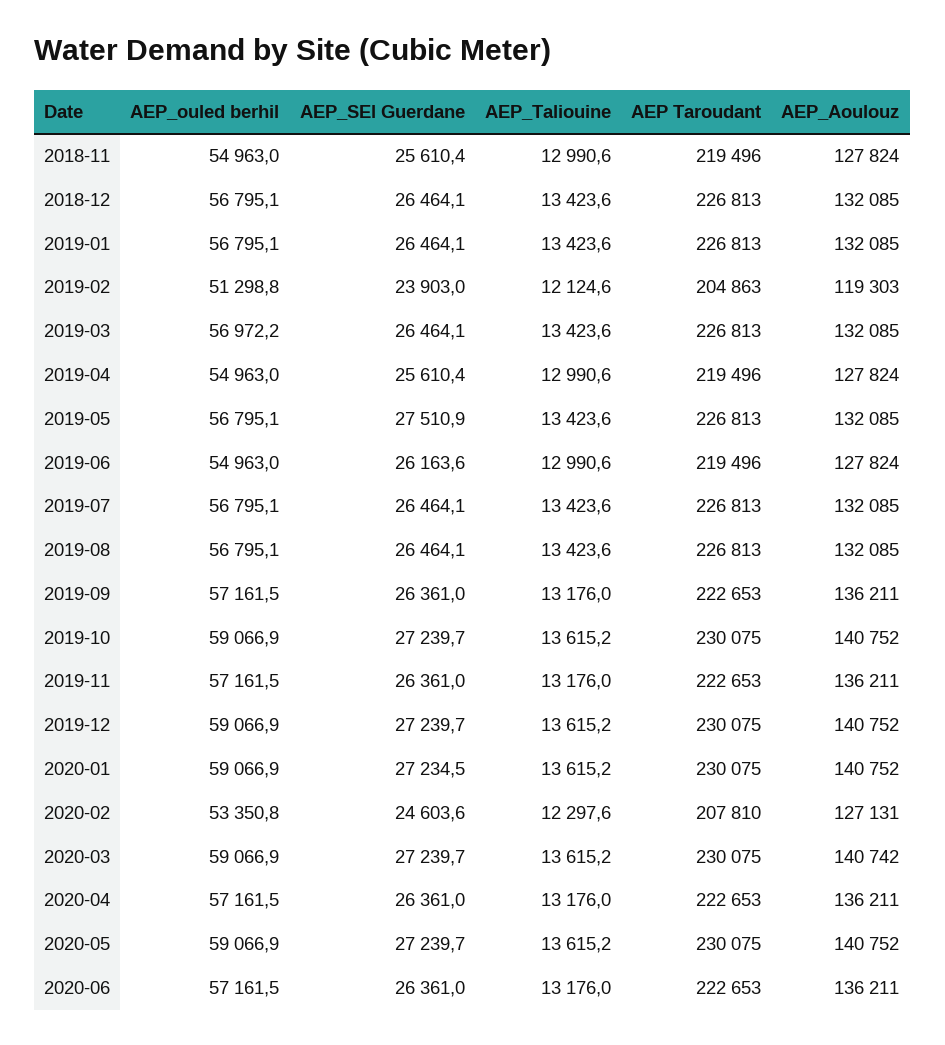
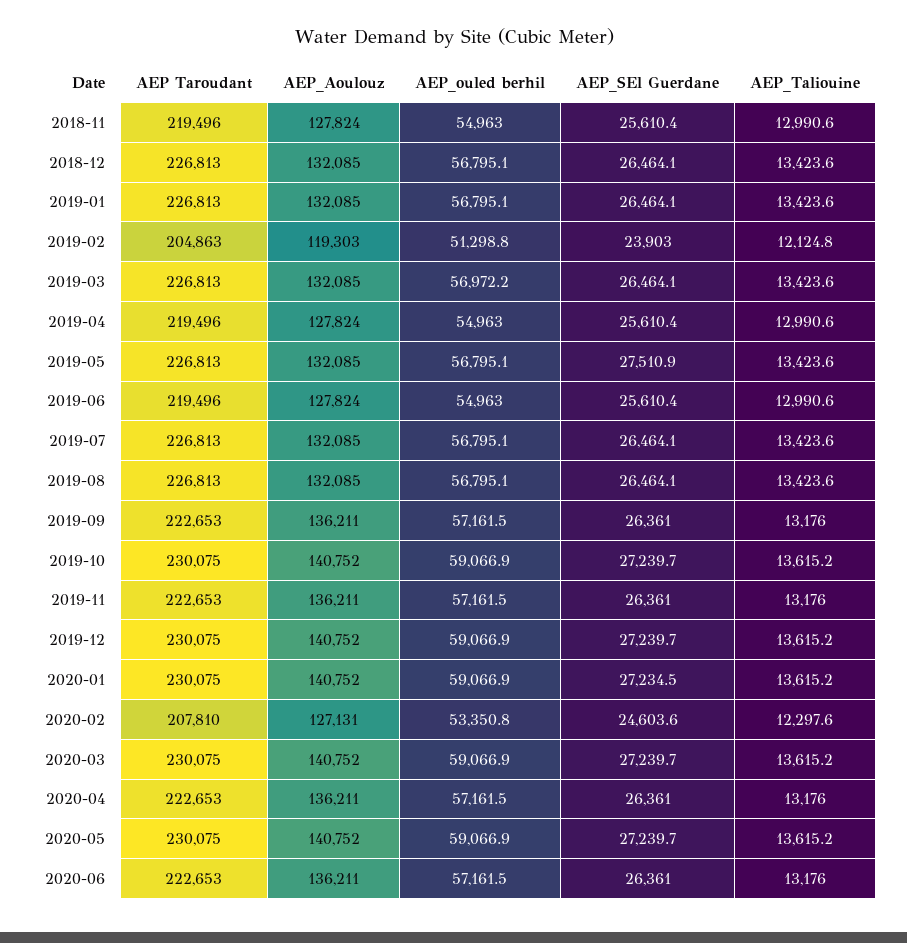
  {
    "AEP_ouled berhil": {
      "2018-11": 54963,
      "2018-12": 56795.1,
      "2019-01": 56795.1,
      "2019-02": 51298.8,
      "2019-03": 56972.2,
      "2019-04": 54963,
      "2019-05": 56795.1,
      "2019-06": 54963,
      "2019-07": 56795.1,
      "2019-08": 56795.1,
      "2019-09": 57161.5,
      "2019-10": 59066.9,
      "2019-11": 57161.5,
      "2019-12": 59066.9,
      "2020-01": 59066.9,
      "2020-02": 53350.8,
      "2020-03": 59066.9,
      "2020-04": 57161.5,
      "2020-05": 59066.9,
      "2020-06": 57161.5
    },
    "AEP_SEl Guerdane": {
      "2018-11": 25610.4,
      "2018-12": 26464.1,
      "2019-01": 26464.1,
      "2019-02": 23903,
      "2019-03": 26464.1,
      "2019-04": 25610.4,
      "2019-05": 27510.9,
-     "2019-06": 26163.6,
+     "2019-06": 25610.4,
      "2019-07": 26464.1,
      "2019-08": 26464.1,
      "2019-09": 26361,
      "2019-10": 27239.7,
      "2019-11": 26361,
      "2019-12": 27239.7,
      "2020-01": 27234.5,
      "2020-02": 24603.6,
      "2020-03": 27239.7,
      "2020-04": 26361,
      "2020-05": 27239.7,
      "2020-06": 26361
    },
    "AEP_Taliouine": {
      "2018-11": 12990.6,
      "2018-12": 13423.6,
      "2019-01": 13423.6,
-     "2019-02": 12124.6,
+     "2019-02": 12124.8,
      "2019-03": 13423.6,
      "2019-04": 12990.6,
      "2019-05": 13423.6,
      "2019-06": 12990.6,
      "2019-07": 13423.6,
      "2019-08": 13423.6,
      "2019-09": 13176,
      "2019-10": 13615.2,
      "2019-11": 13176,
      "2019-12": 13615.2,
      "2020-01": 13615.2,
      "2020-02": 12297.6,
      "2020-03": 13615.2,
      "2020-04": 13176,
      "2020-05": 13615.2,
      "2020-06": 13176
    },
    "AEP Taroudant": {
      "2018-11": 219496,
      "2018-12": 226813,
      "2019-01": 226813,
      "2019-02": 204863,
      "2019-03": 226813,
      "2019-04": 219496,
      "2019-05": 226813,
      "2019-06": 219496,
      "2019-07": 226813,
      "2019-08": 226813,
      "2019-09": 222653,
      "2019-10": 230075,
      "2019-11": 222653,
      "2019-12": 230075,
      "2020-01": 230075,
      "2020-02": 207810,
      "2020-03": 230075,
      "2020-04": 222653,
      "2020-05": 230075,
      "2020-06": 222653
    },
    "AEP_Aoulouz": {
      "2018-11": 127824,
      "2018-12": 132085,
      "2019-01": 132085,
      "2019-02": 119303,
      "2019-03": 132085,
      "2019-04": 127824,
      "2019-05": 132085,
      "2019-06": 127824,
      "2019-07": 132085,
      "2019-08": 132085,
      "2019-09": 136211,
      "2019-10": 140752,
      "2019-11": 136211,
      "2019-12": 140752,
      "2020-01": 140752,
      "2020-02": 127131,
-     "2020-03": 140742,
+     "2020-03": 140752,
      "2020-04": 136211,
      "2020-05": 140752,
      "2020-06": 136211
    }
  }

